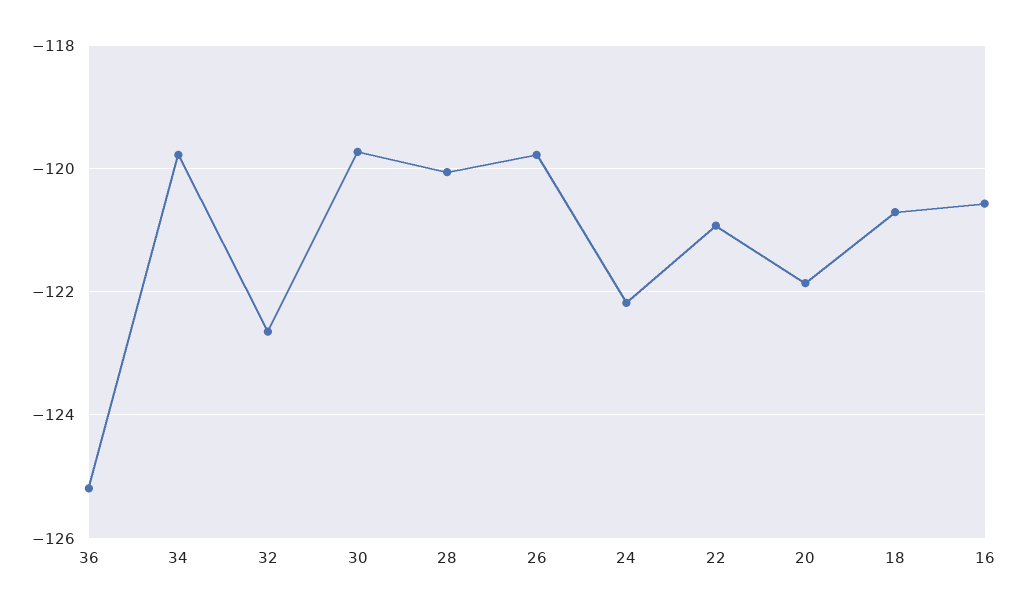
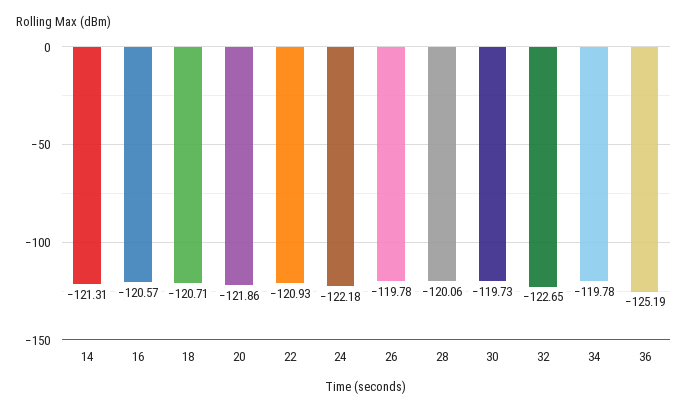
  {
    "36": -125.19,
    "34": -119.78,
    "32": -122.65,
    "30": -119.73,
    "28": -120.06,
    "26": -119.78,
    "24": -122.18,
    "22": -120.93,
    "20": -121.86,
    "18": -120.71,
-   "16": -120.57
+   "16": -120.57,
+   "14": -121.31
  }

